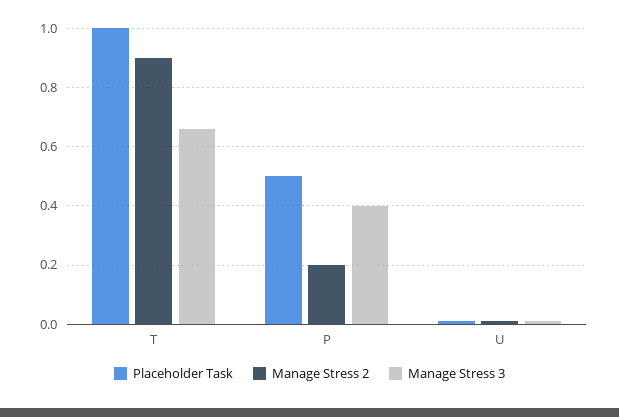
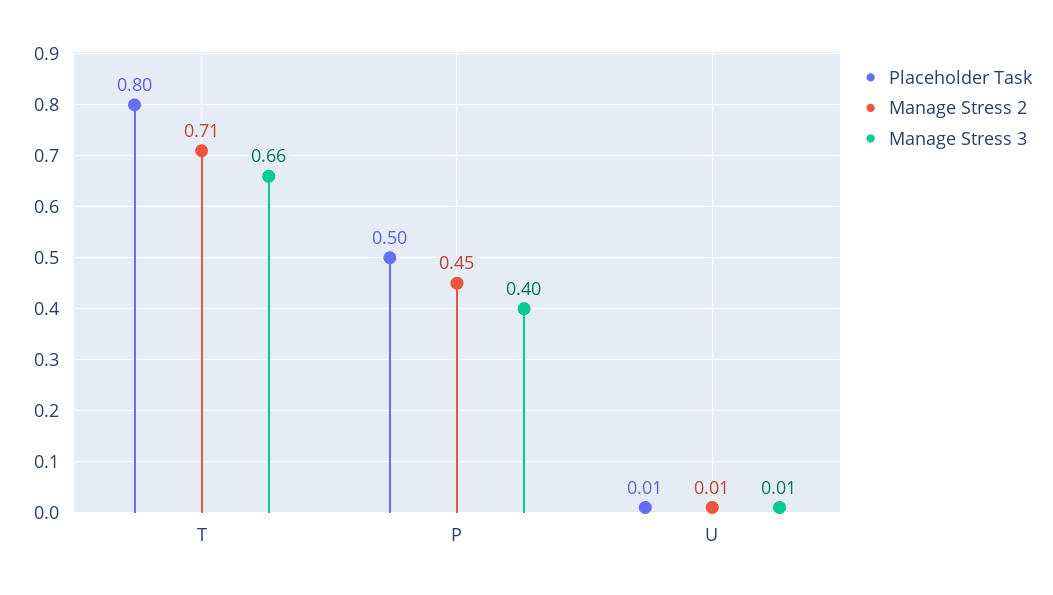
  {
    "Placeholder Task": {
-     "T": 1,
+     "T": 0.8,
      "P": 0.5,
      "U": 0.01
    },
    "Manage Stress 2": {
-     "T": 0.9,
+     "T": 0.71,
-     "P": 0.2,
+     "P": 0.45,
      "U": 0.01
    },
    "Manage Stress 3": {
      "T": 0.66,
      "P": 0.4,
      "U": 0.01
    }
  }

